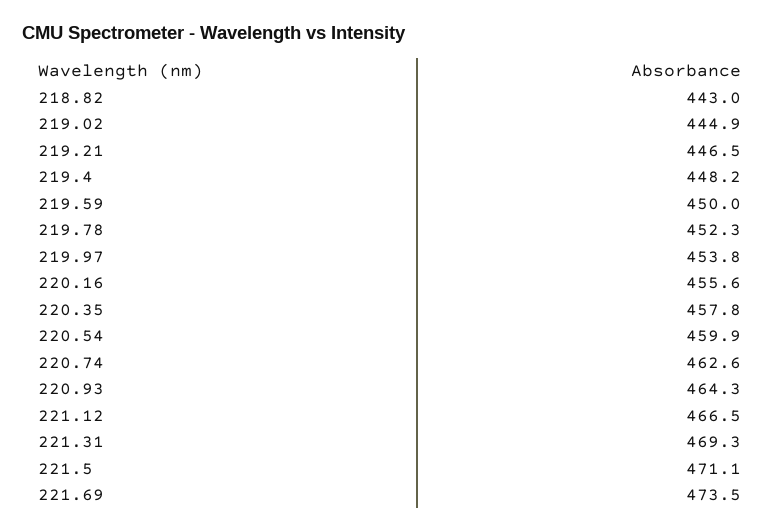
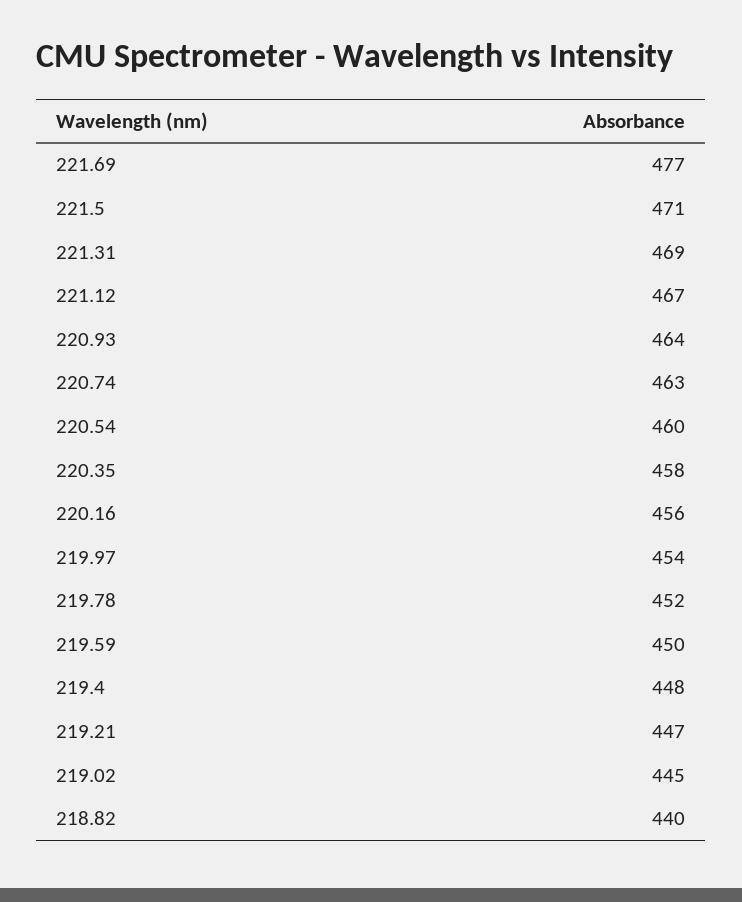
  {
-   "218.82": 443,
+   "218.82": 440,
    "219.02": 444.9,
    "219.21": 446.5,
    "219.4": 448.2,
    "219.59": 450,
    "219.78": 452.3,
    "219.97": 453.8,
    "220.16": 455.6,
    "220.35": 457.8,
    "220.54": 459.9,
    "220.74": 462.6,
    "220.93": 464.3,
    "221.12": 466.5,
    "221.31": 469.3,
    "221.5": 471.1,
-   "221.69": 473.5
+   "221.69": 477
  }

